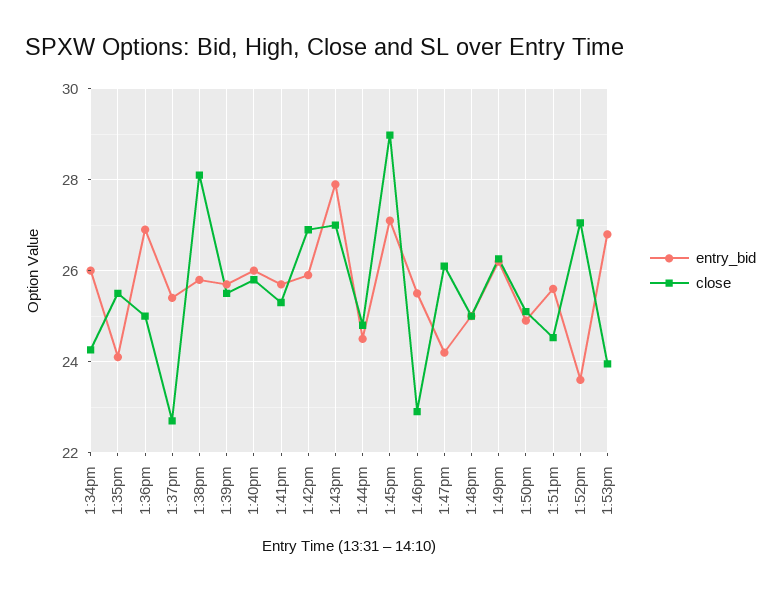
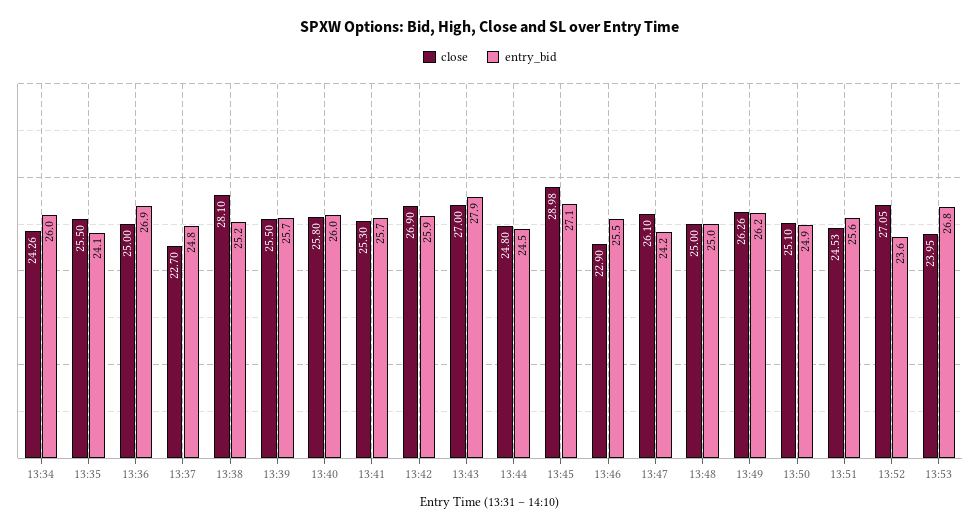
  {
    "entry_bid": {
      "1:34pm": 26,
      "1:35pm": 24.1,
      "1:36pm": 26.9,
-     "1:37pm": 25.4,
+     "1:37pm": 24.8,
-     "1:38pm": 25.8,
+     "1:38pm": 25.2,
      "1:39pm": 25.7,
      "1:40pm": 26,
      "1:41pm": 25.7,
      "1:42pm": 25.9,
      "1:43pm": 27.9,
      "1:44pm": 24.5,
      "1:45pm": 27.1,
      "1:46pm": 25.5,
      "1:47pm": 24.2,
      "1:48pm": 25,
      "1:49pm": 26.2,
      "1:50pm": 24.9,
      "1:51pm": 25.6,
      "1:52pm": 23.6,
      "1:53pm": 26.8
    },
    "close": {
      "1:34pm": 24.26,
      "1:35pm": 25.5,
      "1:36pm": 25,
      "1:37pm": 22.7,
      "1:38pm": 28.1,
      "1:39pm": 25.5,
      "1:40pm": 25.8,
      "1:41pm": 25.3,
      "1:42pm": 26.9,
      "1:43pm": 27,
      "1:44pm": 24.8,
      "1:45pm": 28.98,
      "1:46pm": 22.9,
      "1:47pm": 26.1,
      "1:48pm": 25,
      "1:49pm": 26.26,
      "1:50pm": 25.1,
      "1:51pm": 24.53,
      "1:52pm": 27.05,
      "1:53pm": 23.95
    }
  }

